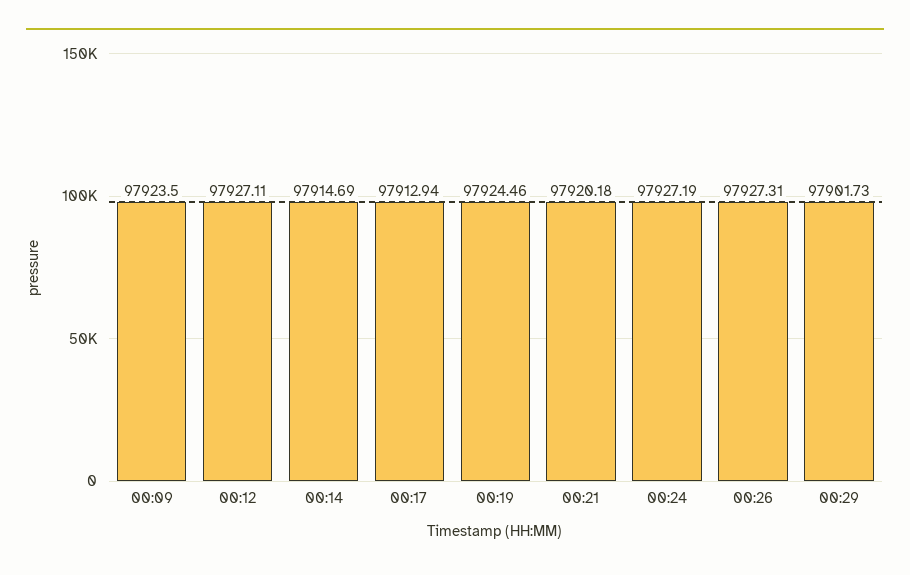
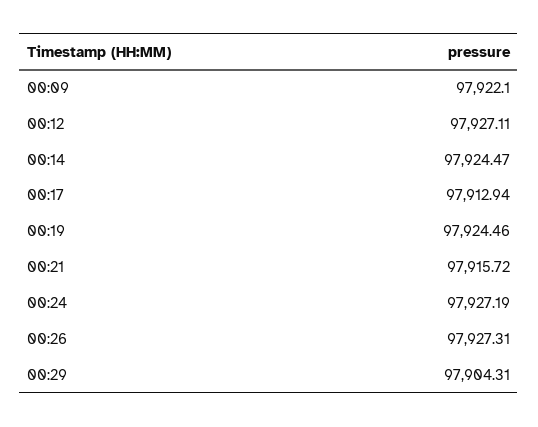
  {
-   "00:09": 97923.5,
+   "00:09": 97922.1,
    "00:12": 97927.11,
-   "00:14": 97914.69,
+   "00:14": 97924.47,
    "00:17": 97912.94,
    "00:19": 97924.46,
-   "00:21": 97920.18,
+   "00:21": 97915.72,
    "00:24": 97927.19,
    "00:26": 97927.31,
-   "00:29": 97901.73
+   "00:29": 97904.31
  }

